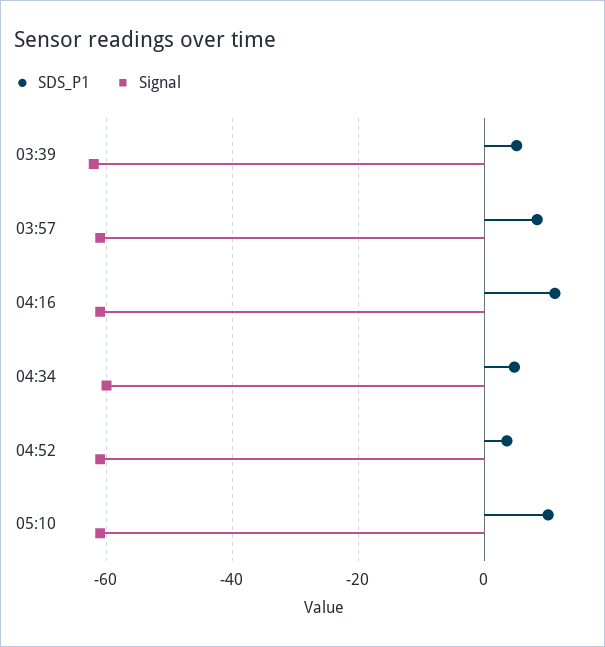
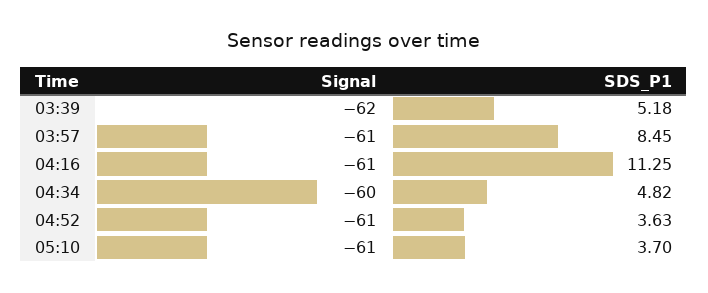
  {
    "SDS_P1": {
      "03:39": 5.18,
      "03:57": 8.45,
      "04:16": 11.25,
      "04:34": 4.82,
      "04:52": 3.63,
-     "05:10": 10
+     "05:10": 3.7
    },
    "Signal": {
      "03:39": -62,
      "03:57": -61,
      "04:16": -61,
      "04:34": -60,
      "04:52": -61,
      "05:10": -61
    }
  }

